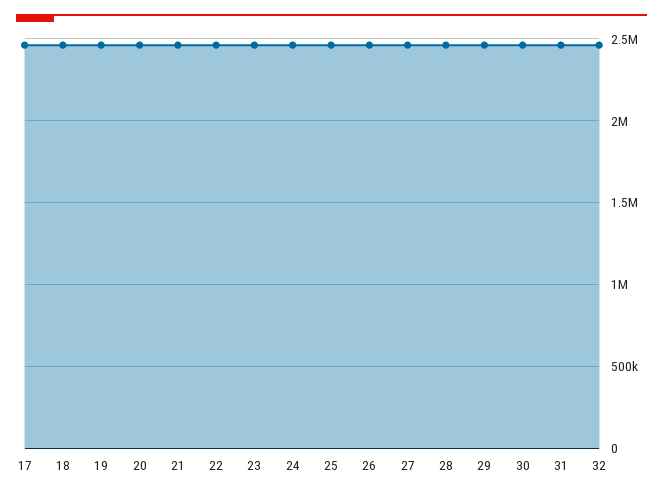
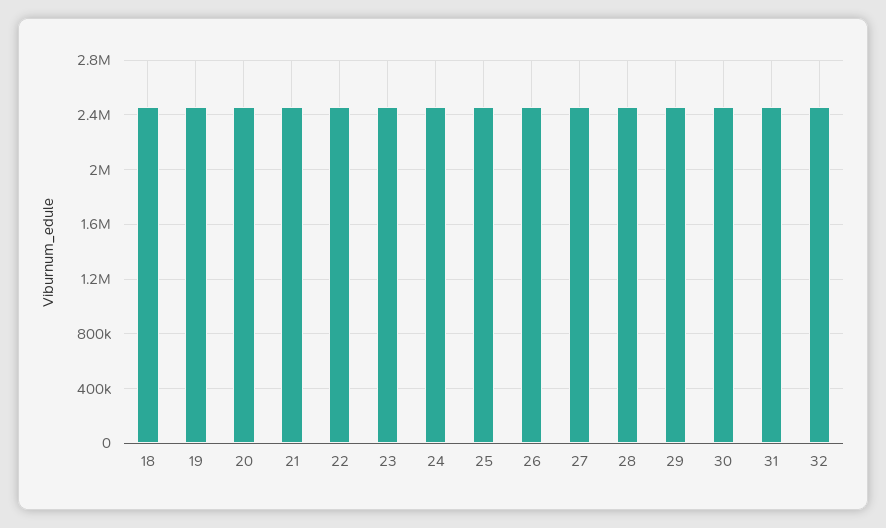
  {
-   "17": 2450000,
    "18": 2450000,
    "19": 2450000,
    "20": 2450000,
    "21": 2450000,
    "22": 2450000,
    "23": 2450000,
    "24": 2450000,
    "25": 2450000,
    "26": 2450000,
    "27": 2450000,
    "28": 2450000,
    "29": 2450000,
    "30": 2450000,
    "31": 2450000,
    "32": 2450000
  }

